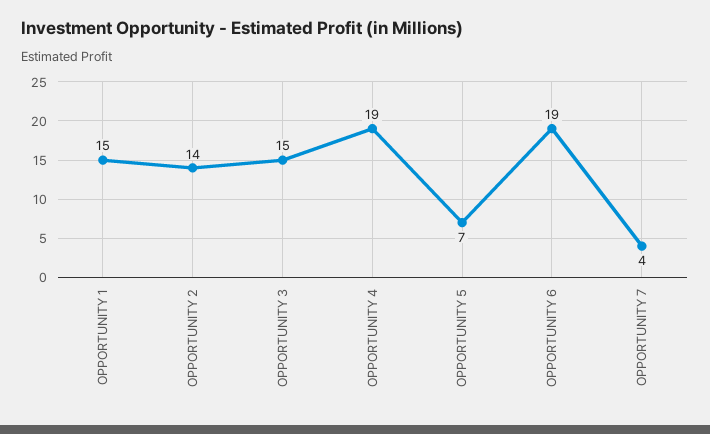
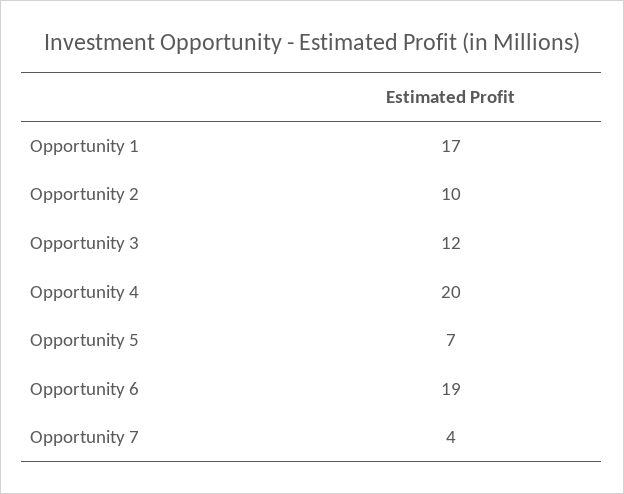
  {
-   "OPPORTUNITY 1": 15,
+   "OPPORTUNITY 1": 17,
-   "OPPORTUNITY 2": 14,
+   "OPPORTUNITY 2": 10,
-   "OPPORTUNITY 3": 15,
+   "OPPORTUNITY 3": 12,
-   "OPPORTUNITY 4": 19,
+   "OPPORTUNITY 4": 20,
    "OPPORTUNITY 5": 7,
    "OPPORTUNITY 6": 19,
    "OPPORTUNITY 7": 4
  }

